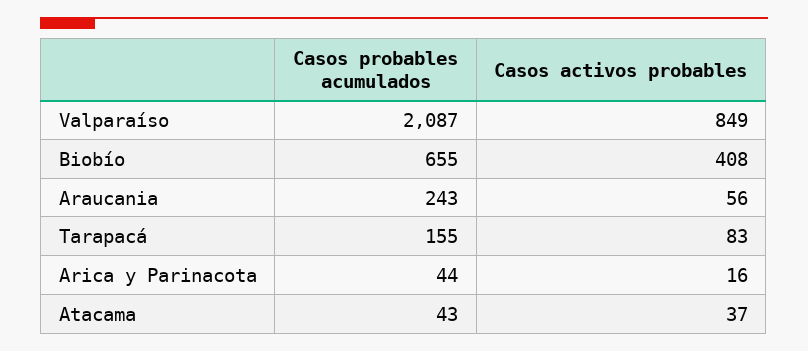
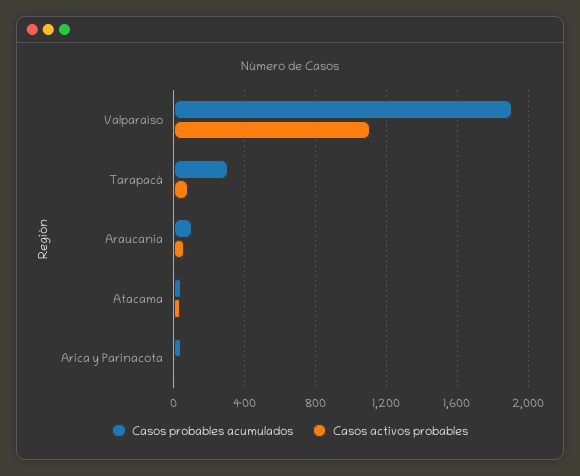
  {
    "Casos probables acumulados": {
-     "Valparaíso": 2087,
+     "Valparaíso": 1900,
-     "Biobío": 655,
-     "Araucania": 243,
+     "Araucania": 100,
-     "Tarapacá": 155,
+     "Tarapacá": 300,
      "Arica y Parinacota": 44,
      "Atacama": 43
    },
    "Casos activos probables": {
-     "Valparaíso": 849,
+     "Valparaíso": 1100,
-     "Biobío": 408,
      "Araucania": 56,
      "Tarapacá": 83,
      "Arica y Parinacota": 16,
      "Atacama": 37
    }
  }

